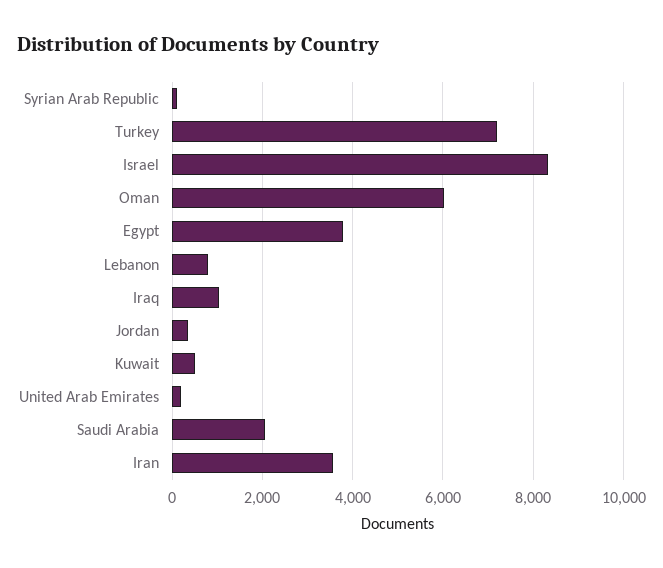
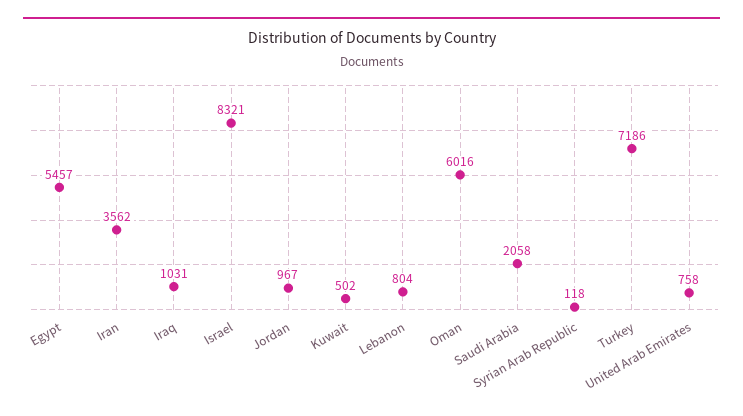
  {
    "Syrian Arab Republic": 118,
    "Turkey": 7186,
    "Israel": 8321,
    "Oman": 6016,
-   "Egypt": 3800,
+   "Egypt": 5457,
    "Lebanon": 804,
    "Iraq": 1031,
-   "Jordan": 400,
+   "Jordan": 967,
    "Kuwait": 502,
-   "United Arab Emirates": 200,
+   "United Arab Emirates": 758,
    "Saudi Arabia": 2058,
    "Iran": 3562
  }

